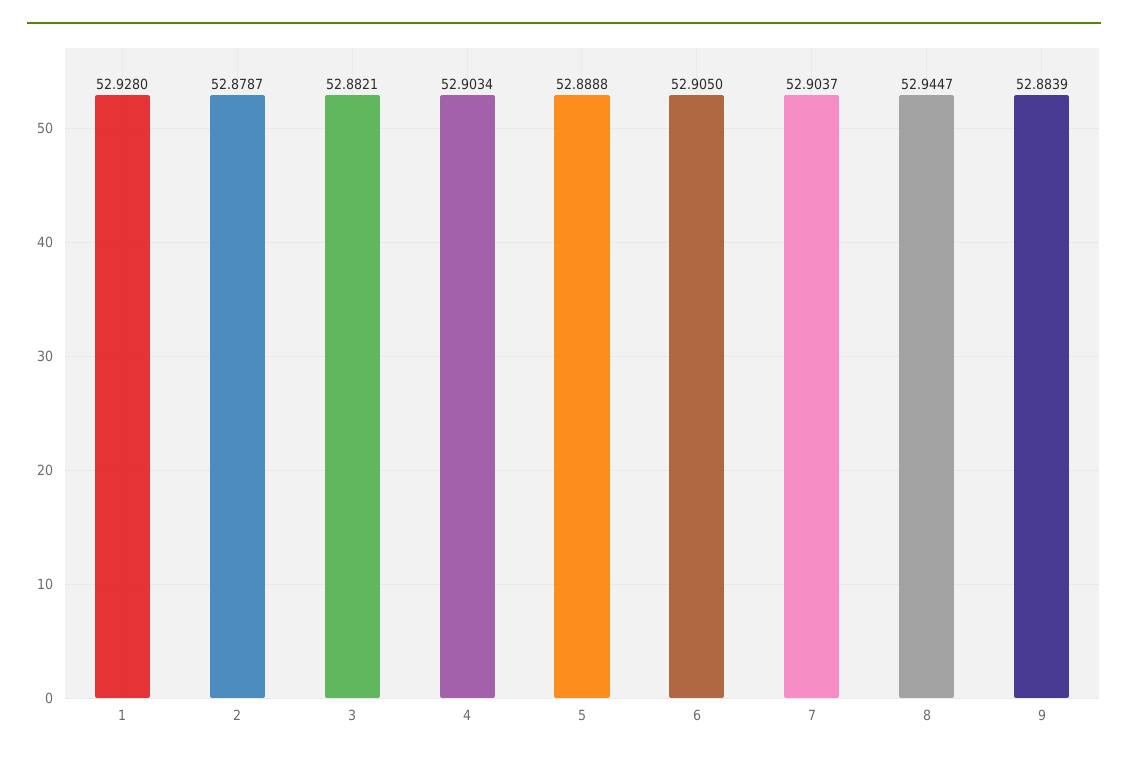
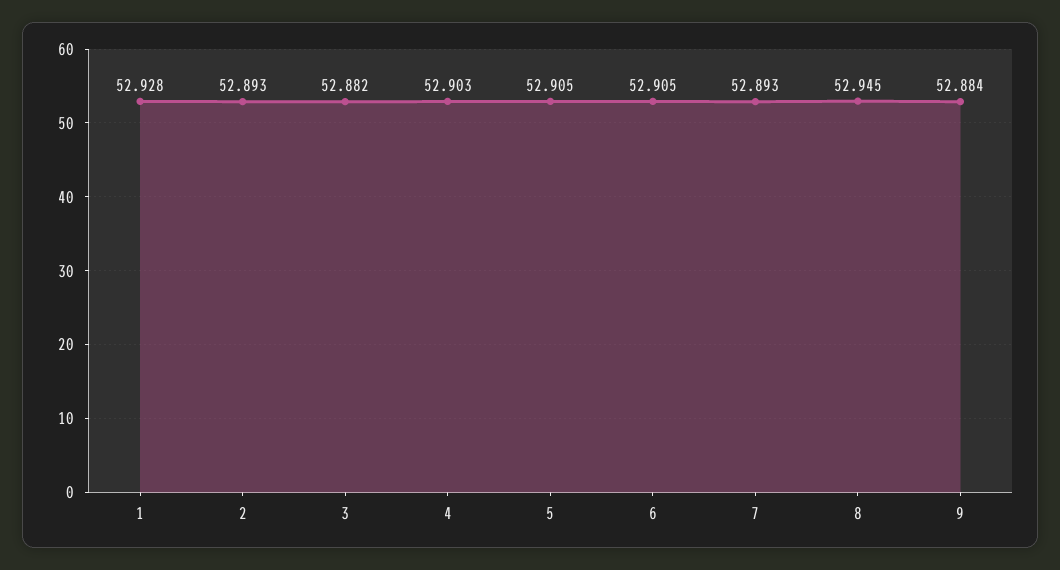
  {
    "1": 52.928,
-   "2": 52.8787,
+   "2": 52.893,
    "3": 52.8821,
    "4": 52.9034,
-   "5": 52.8888,
+   "5": 52.905,
    "6": 52.905,
-   "7": 52.9037,
+   "7": 52.893,
    "8": 52.9447,
    "9": 52.8839
  }

